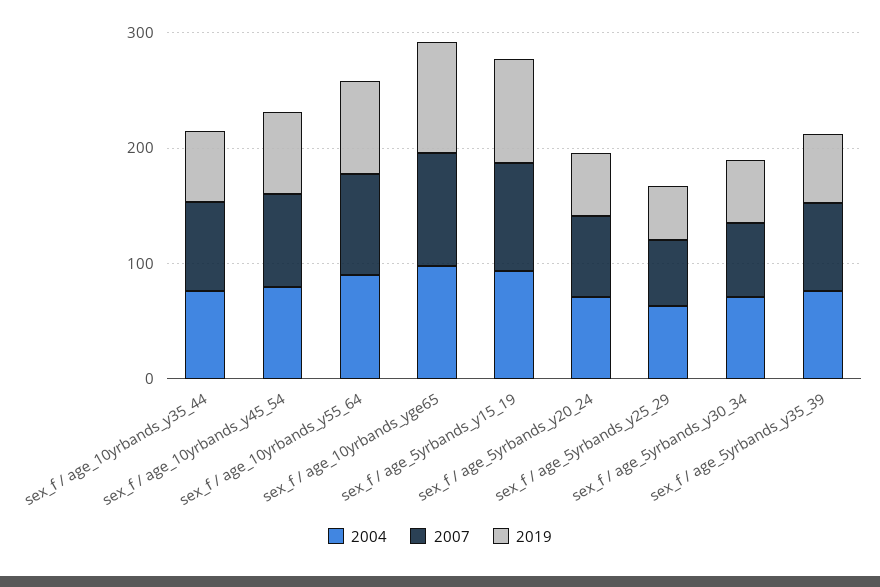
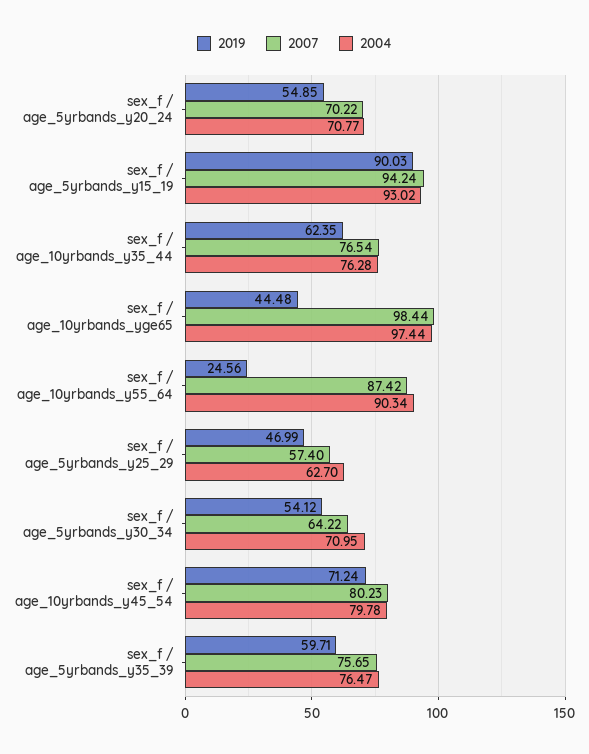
  {
    "2004": {
      "sex_f / age_10yrbands_y35_44": 76.28,
      "sex_f / age_10yrbands_y45_54": 79.78,
      "sex_f / age_10yrbands_y55_64": 90.34,
      "sex_f / age_10yrbands_yge65": 97.44,
      "sex_f / age_5yrbands_y15_19": 93.02,
      "sex_f / age_5yrbands_y20_24": 70.77,
      "sex_f / age_5yrbands_y25_29": 62.7,
      "sex_f / age_5yrbands_y30_34": 70.95,
      "sex_f / age_5yrbands_y35_39": 76.47
    },
    "2007": {
      "sex_f / age_10yrbands_y35_44": 76.54,
      "sex_f / age_10yrbands_y45_54": 80.23,
      "sex_f / age_10yrbands_y55_64": 87.42,
      "sex_f / age_10yrbands_yge65": 98.44,
      "sex_f / age_5yrbands_y15_19": 94.24,
      "sex_f / age_5yrbands_y20_24": 70.22,
      "sex_f / age_5yrbands_y25_29": 57.4,
      "sex_f / age_5yrbands_y30_34": 64.22,
      "sex_f / age_5yrbands_y35_39": 75.65
    },
    "2019": {
      "sex_f / age_10yrbands_y35_44": 62.35,
      "sex_f / age_10yrbands_y45_54": 71.24,
-     "sex_f / age_10yrbands_y55_64": 80,
+     "sex_f / age_10yrbands_y55_64": 24.56,
-     "sex_f / age_10yrbands_yge65": 100,
+     "sex_f / age_10yrbands_yge65": 44.48,
      "sex_f / age_5yrbands_y15_19": 90.03,
      "sex_f / age_5yrbands_y20_24": 54.85,
      "sex_f / age_5yrbands_y25_29": 46.99,
      "sex_f / age_5yrbands_y30_34": 54.12,
      "sex_f / age_5yrbands_y35_39": 59.71
    }
  }

